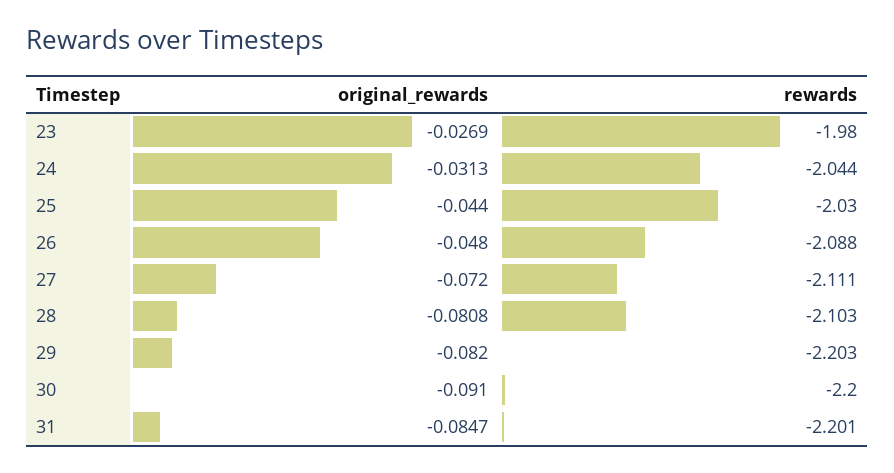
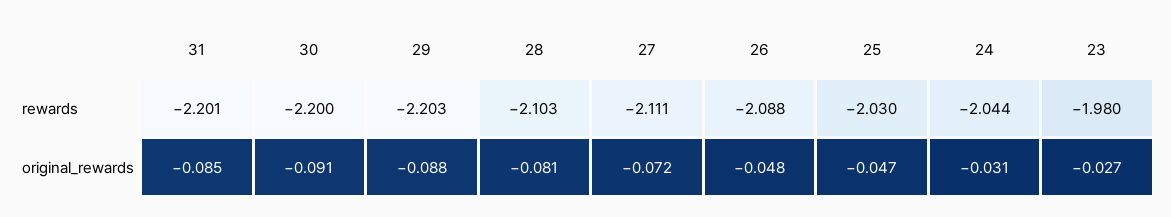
  {
    "original_rewards": {
      "23": -0.0269,
      "24": -0.0313,
-     "25": -0.044,
+     "25": -0.047,
      "26": -0.048,
      "27": -0.072,
      "28": -0.0808,
-     "29": -0.082,
+     "29": -0.088,
      "30": -0.091,
      "31": -0.0847
    },
    "rewards": {
      "23": -1.98,
      "24": -2.044,
      "25": -2.03,
      "26": -2.088,
      "27": -2.111,
      "28": -2.103,
      "29": -2.203,
      "30": -2.2,
      "31": -2.201
    }
  }

